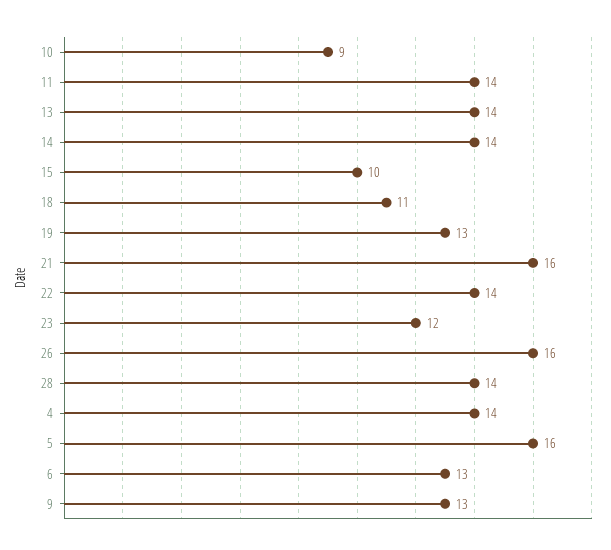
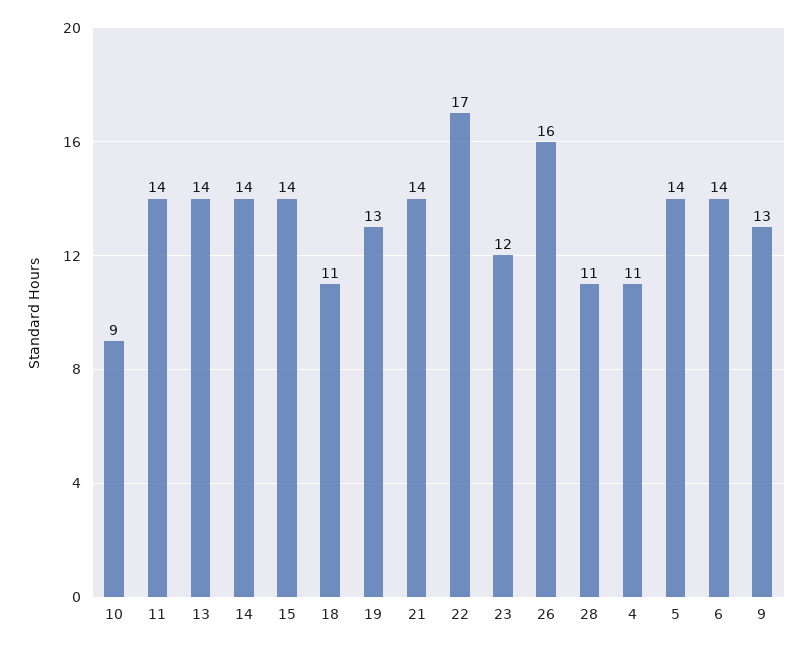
  {
    "10": 9,
    "11": 14,
    "13": 14,
    "14": 14,
-   "15": 10,
+   "15": 14,
    "18": 11,
    "19": 13,
-   "21": 16,
+   "21": 14,
-   "22": 14,
+   "22": 17,
    "23": 12,
    "26": 16,
-   "28": 14,
+   "28": 11,
-   "4": 14,
+   "4": 11,
-   "5": 16,
+   "5": 14,
-   "6": 13,
+   "6": 14,
    "9": 13
  }

